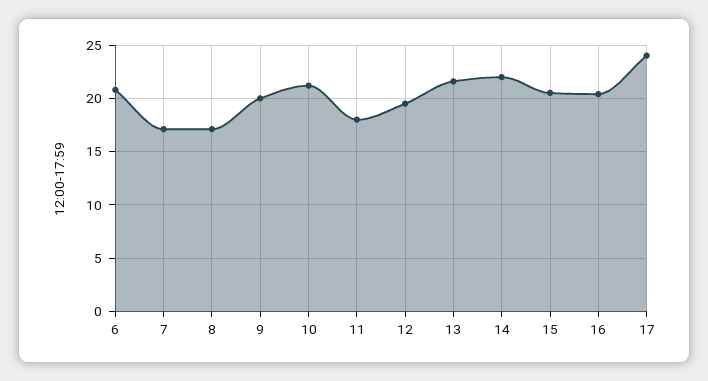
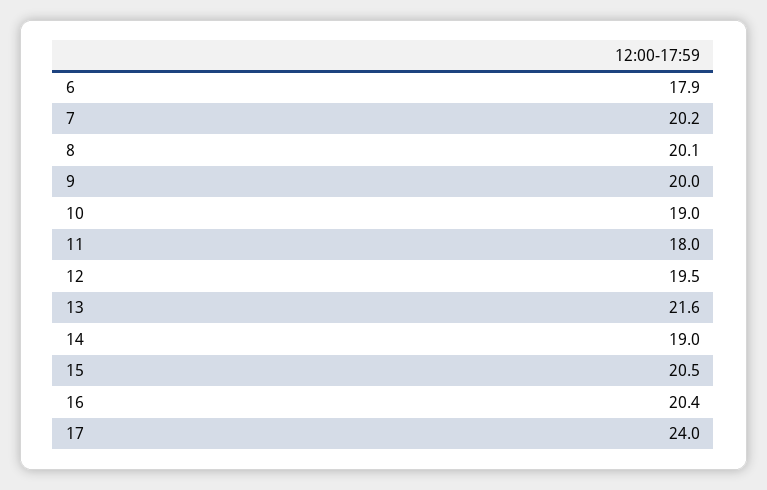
  {
-   "6": 21,
+   "6": 17.9,
-   "7": 17,
+   "7": 20.2,
-   "8": 17,
+   "8": 20.1,
    "9": 20,
-   "10": 21,
+   "10": 19,
    "11": 18,
    "12": 19.5,
    "13": 21.6,
-   "14": 22,
+   "14": 19,
    "15": 20.5,
    "16": 20.4,
    "17": 24
  }

